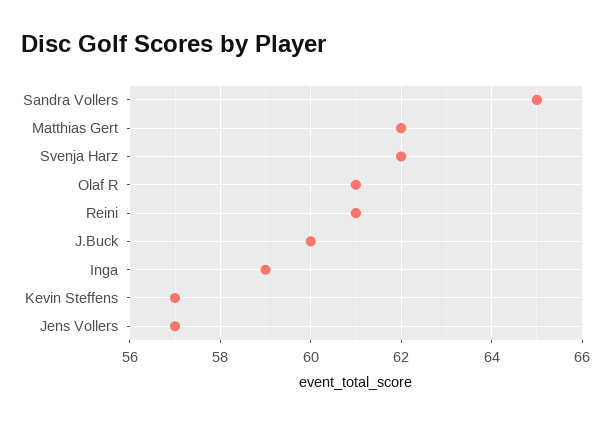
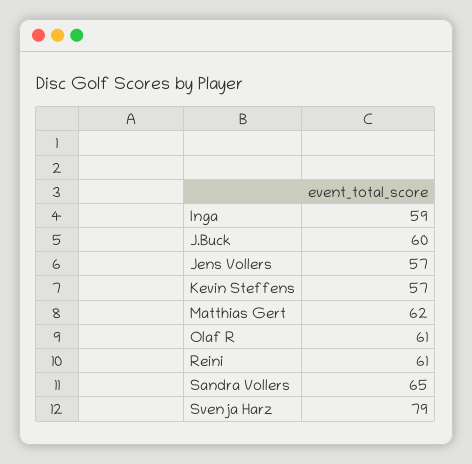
  {
    "Sandra Vollers": 65,
    "Matthias Gert": 62,
-   "Svenja Harz": 62,
+   "Svenja Harz": 79,
    "Olaf R": 61,
    "Reini": 61,
    "J.Buck": 60,
    "Inga": 59,
    "Kevin Steffens": 57,
    "Jens Vollers": 57
  }

